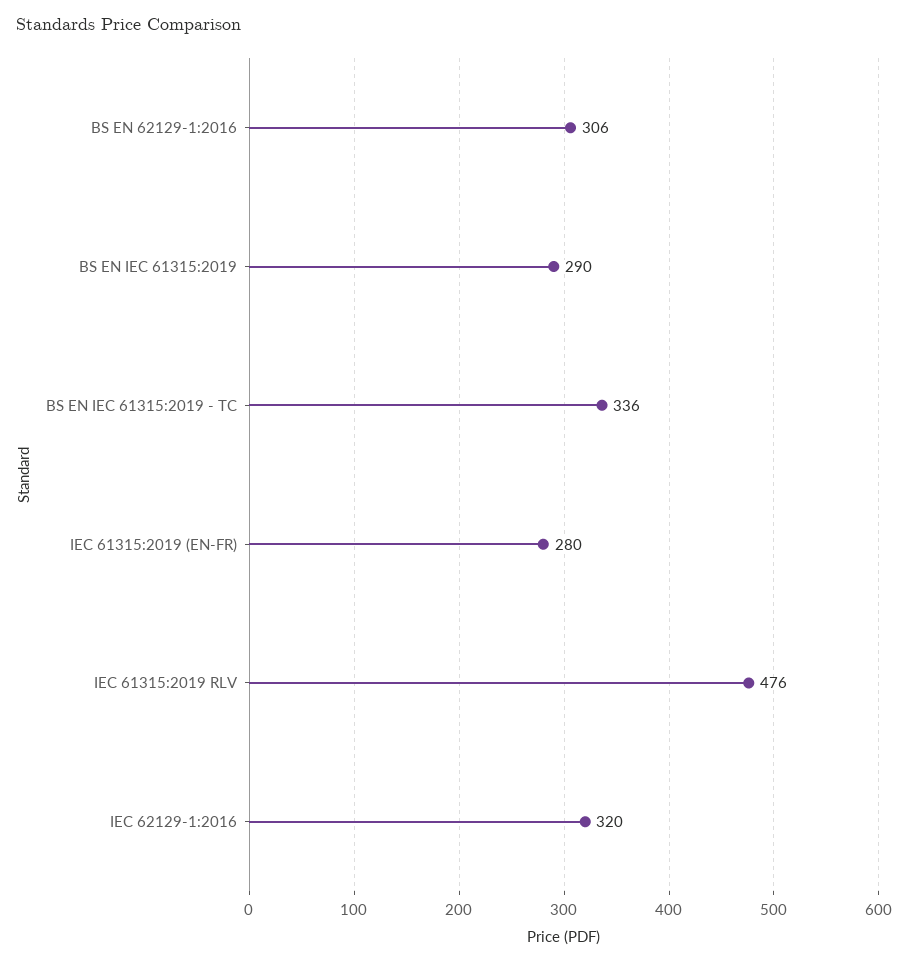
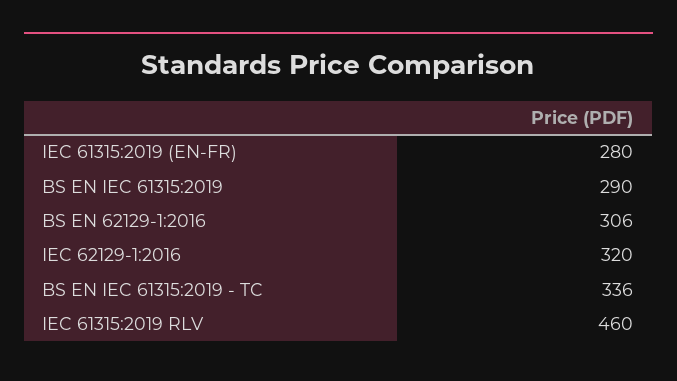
  {
    "BS EN 62129-1:2016": 306,
    "BS EN IEC 61315:2019": 290,
    "BS EN IEC 61315:2019 - TC": 336,
    "IEC 61315:2019 (EN-FR)": 280,
-   "IEC 61315:2019 RLV": 476,
+   "IEC 61315:2019 RLV": 460,
    "IEC 62129-1:2016": 320
  }

